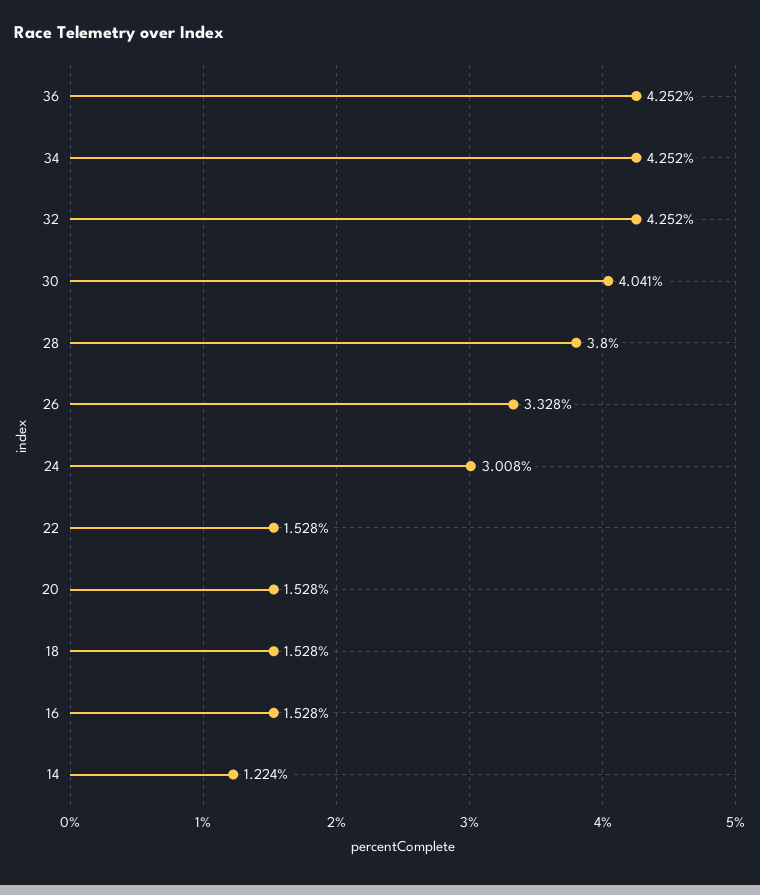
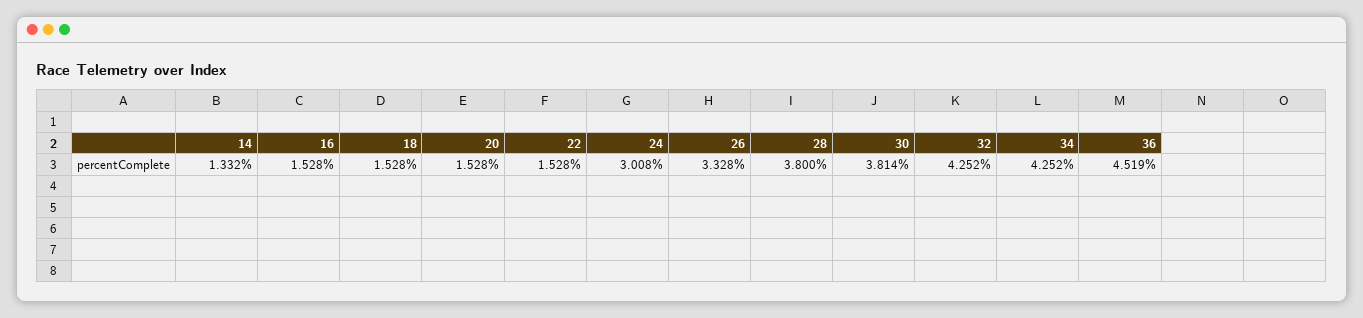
  {
-   "36": 4.252,
+   "36": 4.519,
    "34": 4.252,
    "32": 4.252,
-   "30": 4.041,
+   "30": 3.814,
    "28": 3.8,
    "26": 3.328,
    "24": 3.008,
    "22": 1.528,
    "20": 1.528,
    "18": 1.528,
    "16": 1.528,
-   "14": 1.224
+   "14": 1.332
  }

